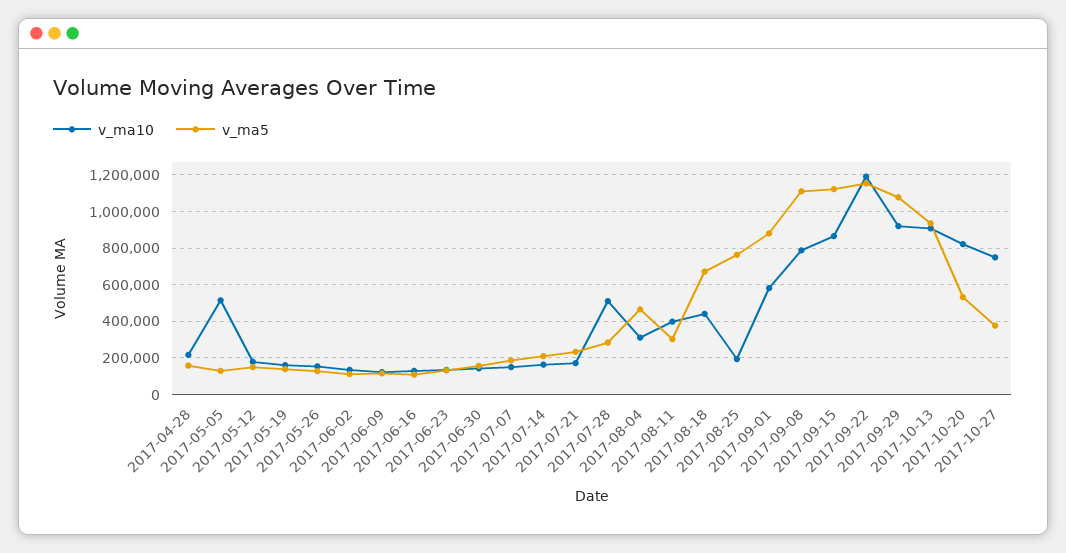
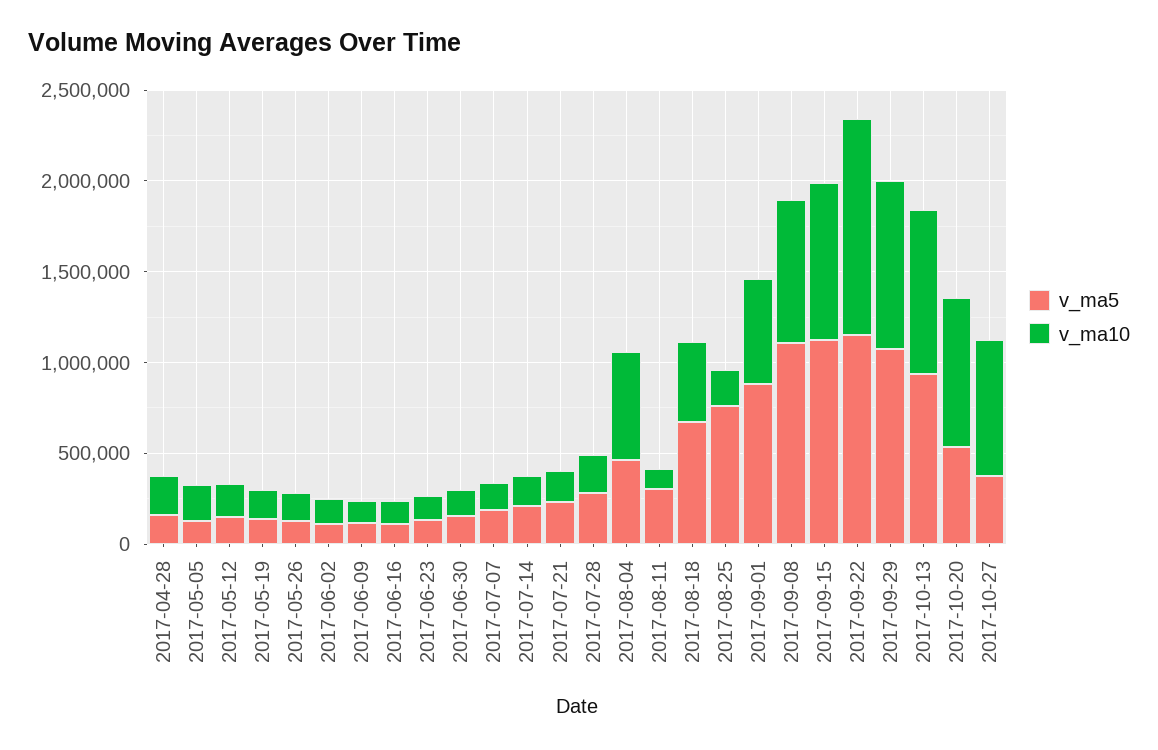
  {
    "v_ma10": {
      "2017-04-28": 200000,
-     "2017-05-05": 500000,
+     "2017-05-05": 200000,
      "2017-05-12": 200000,
      "2017-05-19": 150000,
      "2017-05-26": 150000,
      "2017-06-02": 150000,
      "2017-06-09": 100000,
      "2017-06-16": 150000,
      "2017-06-23": 150000,
      "2017-06-30": 150000,
      "2017-07-07": 150000,
      "2017-07-14": 150000,
      "2017-07-21": 150000,
-     "2017-07-28": 500000,
+     "2017-07-28": 200000,
-     "2017-08-04": 300000,
+     "2017-08-04": 600000,
-     "2017-08-11": 400000,
+     "2017-08-11": 100000,
      "2017-08-18": 450000,
      "2017-08-25": 200000,
      "2017-09-01": 600000,
      "2017-09-08": 800000,
      "2017-09-15": 850000,
      "2017-09-22": 1200000,
      "2017-09-29": 900000,
      "2017-10-13": 900000,
      "2017-10-20": 800000,
      "2017-10-27": 750000
    },
    "v_ma5": {
      "2017-04-28": 150000,
      "2017-05-05": 150000,
      "2017-05-12": 150000,
      "2017-05-19": 150000,
      "2017-05-26": 150000,
      "2017-06-02": 100000,
      "2017-06-09": 100000,
      "2017-06-16": 100000,
      "2017-06-23": 150000,
      "2017-06-30": 150000,
      "2017-07-07": 200000,
      "2017-07-14": 200000,
      "2017-07-21": 250000,
      "2017-07-28": 300000,
      "2017-08-04": 450000,
      "2017-08-11": 300000,
      "2017-08-18": 650000,
      "2017-08-25": 750000,
      "2017-09-01": 900000,
      "2017-09-08": 1100000,
      "2017-09-15": 1100000,
      "2017-09-22": 1150000,
      "2017-09-29": 1100000,
      "2017-10-13": 950000,
      "2017-10-20": 550000,
      "2017-10-27": 400000
    }
  }

